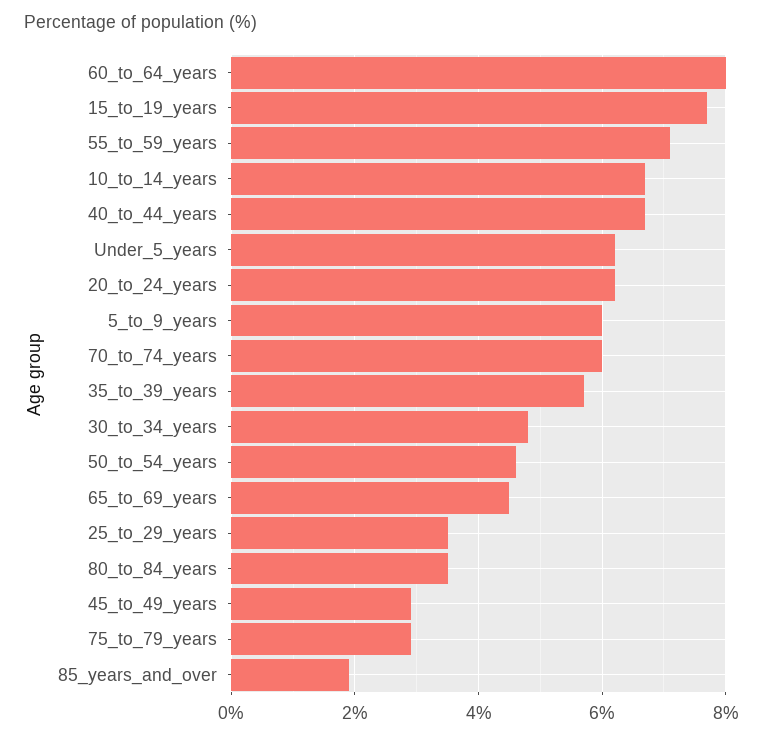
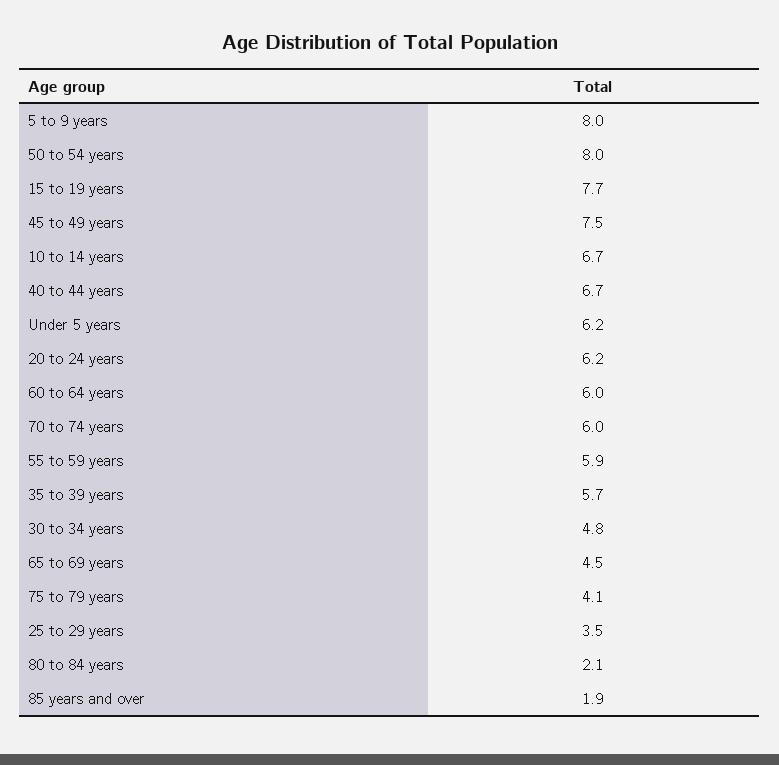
  {
-   "60_to_64_years": 8,
+   "60_to_64_years": 6,
    "15_to_19_years": 7.7,
-   "55_to_59_years": 7,
+   "55_to_59_years": 5.9,
    "10_to_14_years": 6.7,
    "40_to_44_years": 6.7,
    "Under_5_years": 6.2,
    "20_to_24_years": 6.2,
-   "5_to_9_years": 6,
+   "5_to_9_years": 8,
    "70_to_74_years": 6,
    "35_to_39_years": 5.7,
    "30_to_34_years": 4.8,
-   "50_to_54_years": 4.5,
+   "50_to_54_years": 8,
    "65_to_69_years": 4.5,
    "25_to_29_years": 3.5,
-   "80_to_84_years": 3.5,
+   "80_to_84_years": 2.1,
-   "45_to_49_years": 3,
+   "45_to_49_years": 7.5,
-   "75_to_79_years": 3,
+   "75_to_79_years": 4.1,
    "85_years_and_over": 1.9
  }

